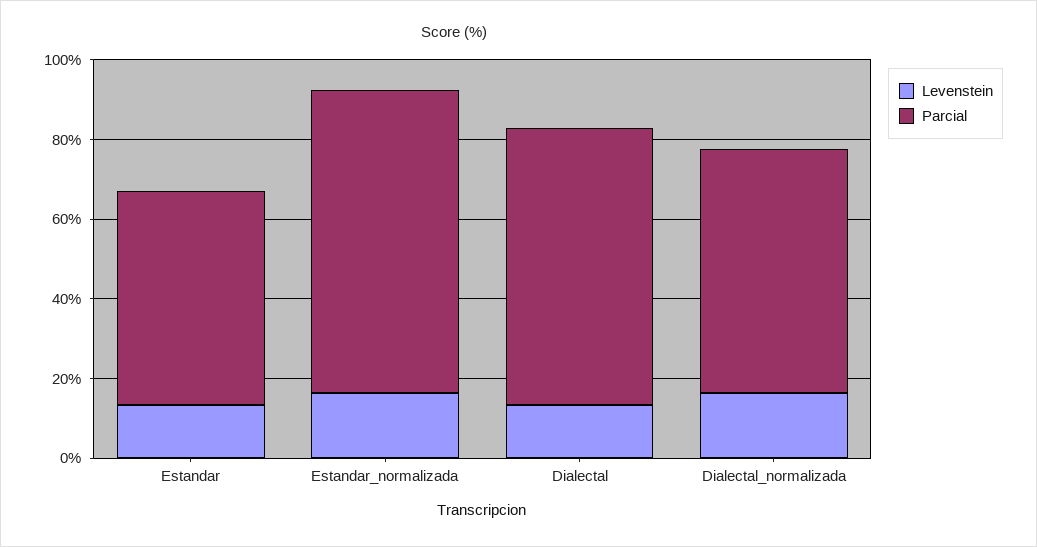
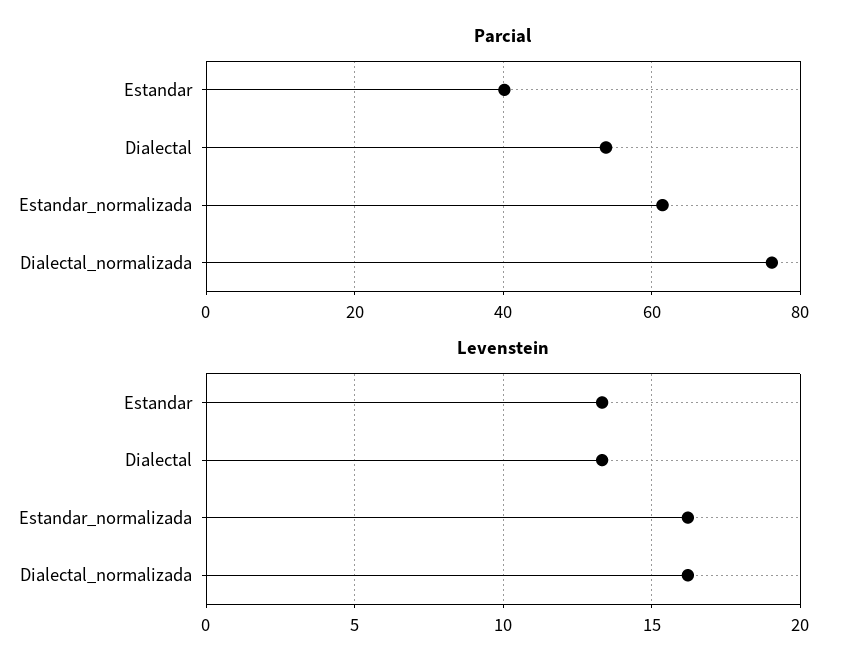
  {
    "Levenstein": {
      "Estandar": 13.5,
      "Estandar_normalizada": 16,
      "Dialectal": 13.5,
      "Dialectal_normalizada": 16
    },
    "Parcial": {
-     "Estandar": 55,
+     "Estandar": 40,
-     "Estandar_normalizada": 75,
+     "Estandar_normalizada": 62,
-     "Dialectal": 70,
+     "Dialectal": 54,
-     "Dialectal_normalizada": 60
+     "Dialectal_normalizada": 76
    }
  }

